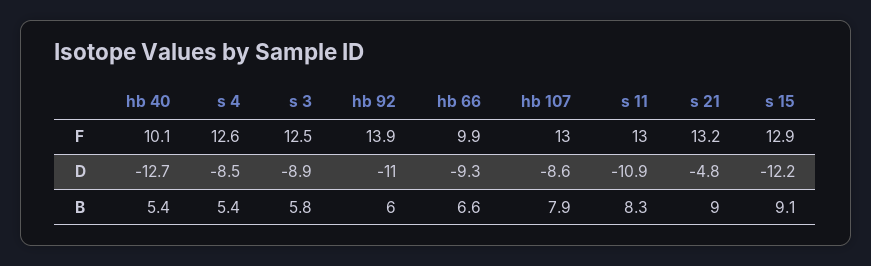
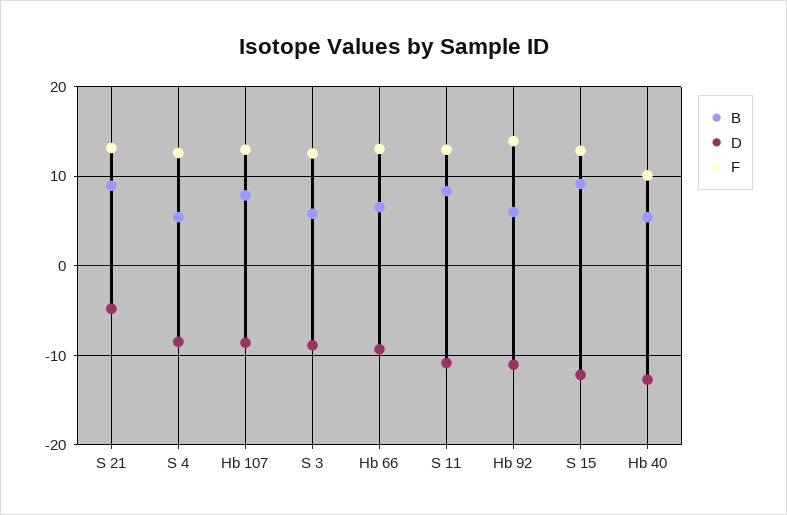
  {
    "F": {
      "hb 40": 10.1,
      "s 4": 12.6,
      "s 3": 12.5,
      "hb 92": 13.9,
-     "hb 66": 9.9,
+     "hb 66": 13,
      "hb 107": 13,
      "s 11": 13,
      "s 21": 13.2,
      "s 15": 12.9
    },
    "D": {
      "hb 40": -12.7,
      "s 4": -8.5,
      "s 3": -8.9,
      "hb 92": -11,
      "hb 66": -9.3,
      "hb 107": -8.6,
      "s 11": -10.9,
      "s 21": -4.8,
      "s 15": -12.2
    },
    "B": {
      "hb 40": 5.4,
      "s 4": 5.4,
      "s 3": 5.8,
      "hb 92": 6,
      "hb 66": 6.6,
      "hb 107": 7.9,
      "s 11": 8.3,
      "s 21": 9,
      "s 15": 9.1
    }
  }

